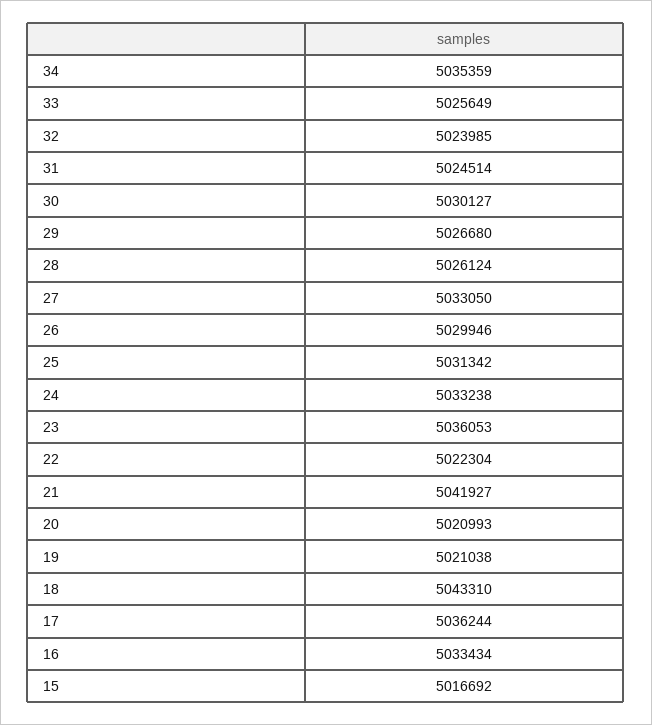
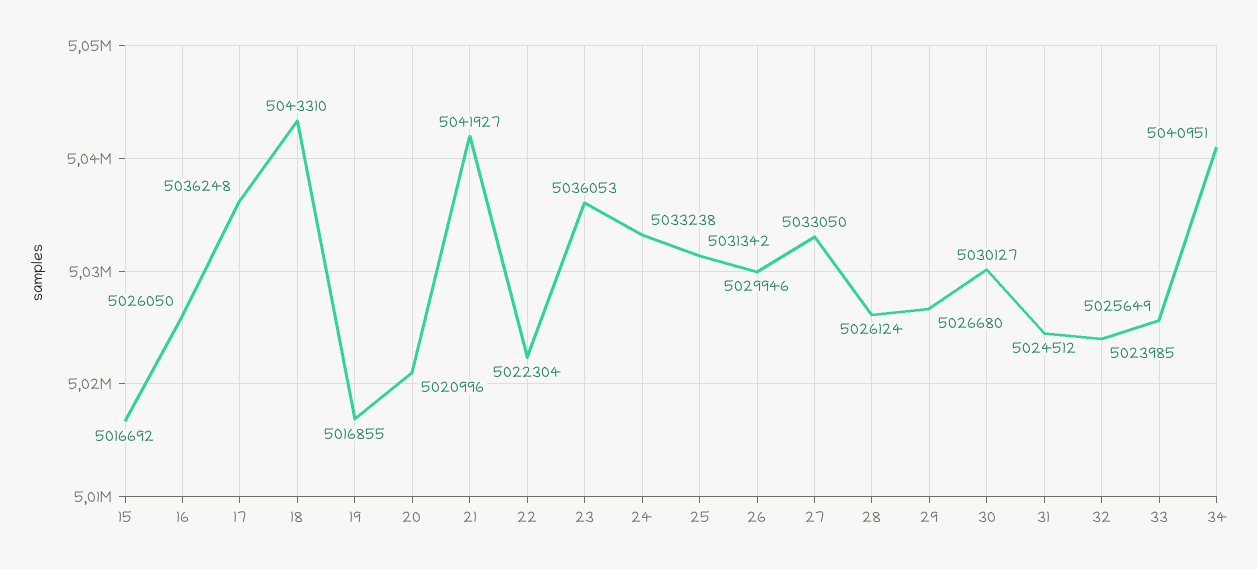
  {
-   "34": 5035359,
+   "34": 5040951,
    "33": 5025649,
    "32": 5023985,
-   "31": 5024514,
+   "31": 5024512,
    "30": 5030127,
    "29": 5026680,
    "28": 5026124,
    "27": 5033050,
    "26": 5029946,
    "25": 5031342,
    "24": 5033238,
    "23": 5036053,
    "22": 5022304,
    "21": 5041927,
-   "20": 5020993,
+   "20": 5020996,
-   "19": 5021038,
+   "19": 5016855,
    "18": 5043310,
-   "17": 5036244,
+   "17": 5036248,
-   "16": 5033434,
+   "16": 5026050,
    "15": 5016692
  }

